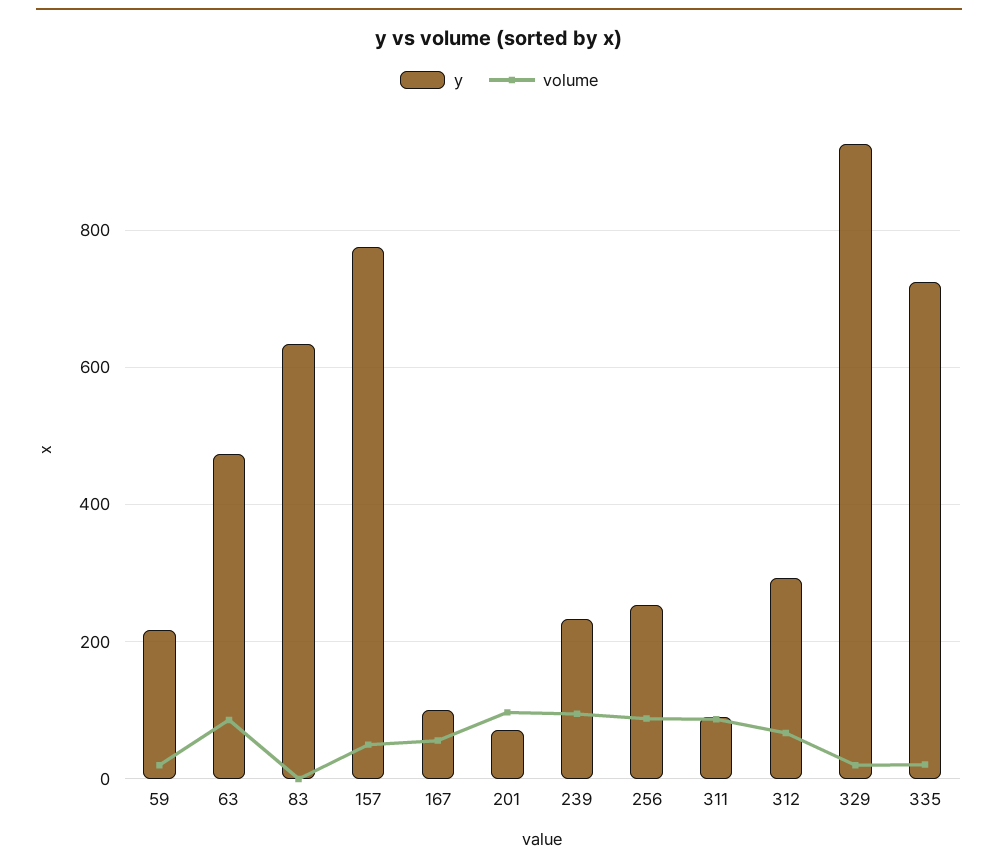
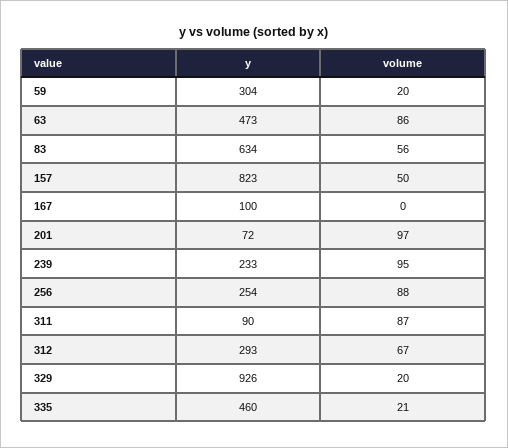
  {
    "y": {
-     "59": 220,
+     "59": 304,
      "63": 473,
      "83": 634,
-     "157": 780,
+     "157": 823,
      "167": 100,
      "201": 72,
      "239": 233,
      "256": 254,
      "311": 90,
      "312": 293,
      "329": 926,
-     "335": 720
+     "335": 460
    },
    "volume": {
      "59": 20,
      "63": 86,
-     "83": 0,
+     "83": 56,
      "157": 50,
-     "167": 60,
+     "167": 0,
      "201": 97,
      "239": 95,
      "256": 88,
      "311": 87,
      "312": 67,
      "329": 20,
      "335": 21
    }
  }

